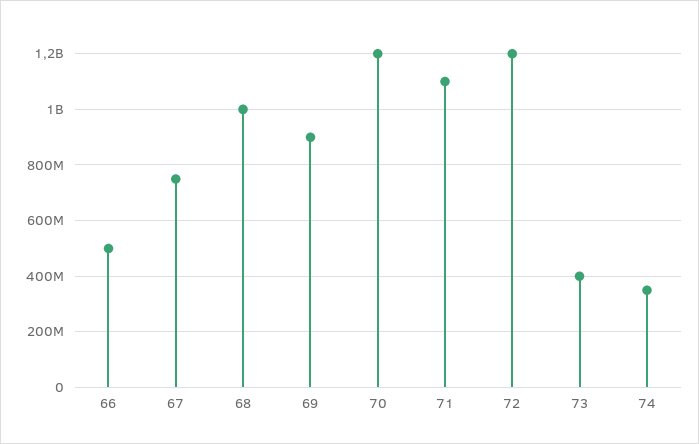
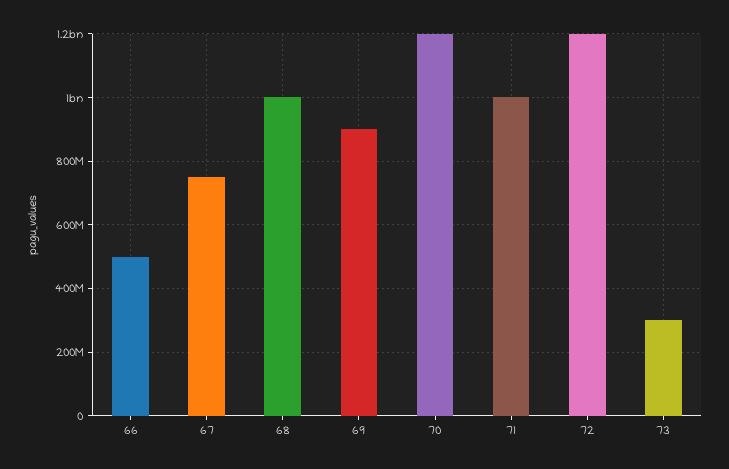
  {
    "66": 500000000,
    "67": 760000000,
    "68": 1000000000,
    "69": 900000000,
    "70": 1200000000,
-   "71": 1100000000,
+   "71": 1000000000,
    "72": 1200000000,
-   "73": 400000000,
+   "73": 300000000
-   "74": 350000000
  }

